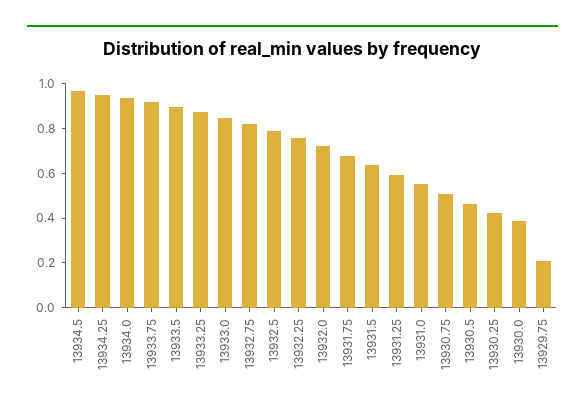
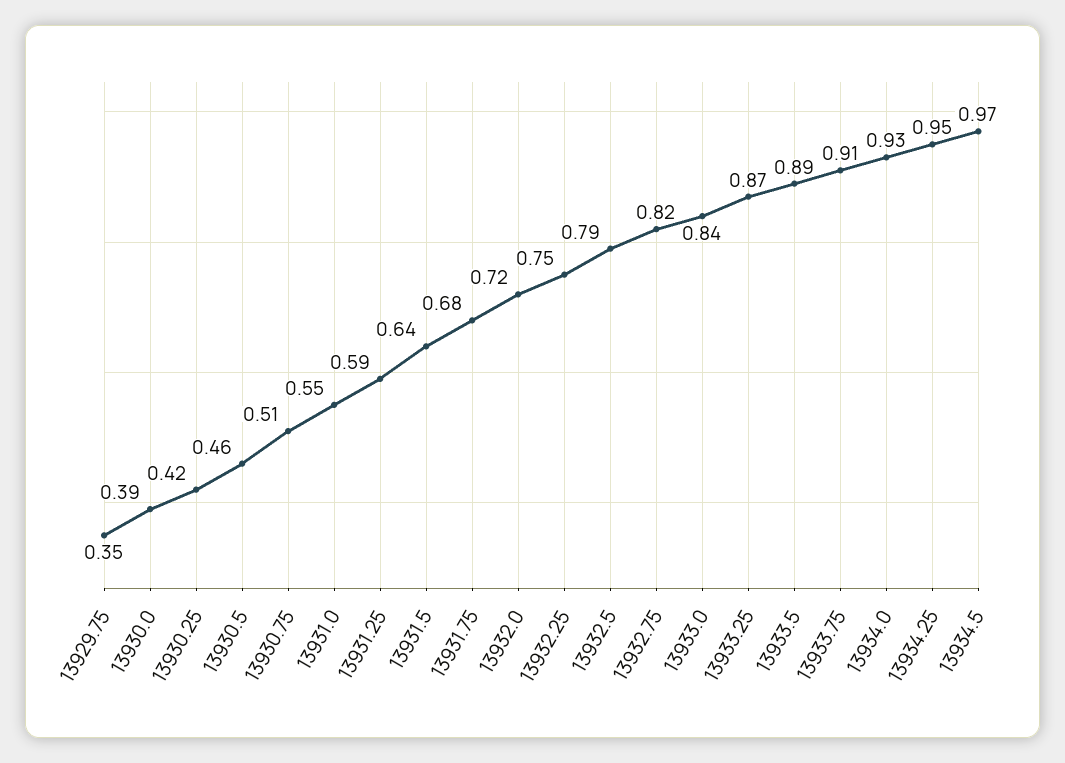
  {
    "13934.5": 0.97,
    "13934.25": 0.95,
    "13934.0": 0.93,
    "13933.75": 0.91,
    "13933.5": 0.89,
    "13933.25": 0.87,
    "13933.0": 0.84,
    "13932.75": 0.82,
    "13932.5": 0.79,
    "13932.25": 0.75,
    "13932.0": 0.72,
    "13931.75": 0.68,
    "13931.5": 0.64,
    "13931.25": 0.59,
    "13931.0": 0.55,
    "13930.75": 0.51,
    "13930.5": 0.46,
    "13930.25": 0.42,
    "13930.0": 0.39,
-   "13929.75": 0.2
+   "13929.75": 0.35
  }

